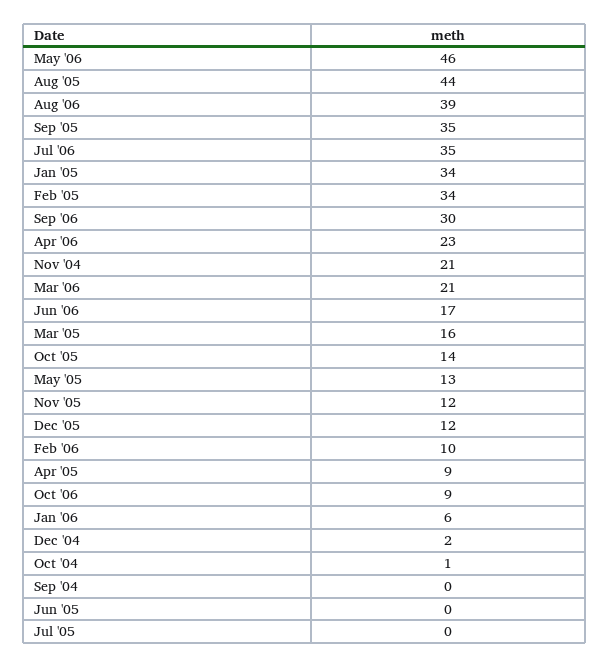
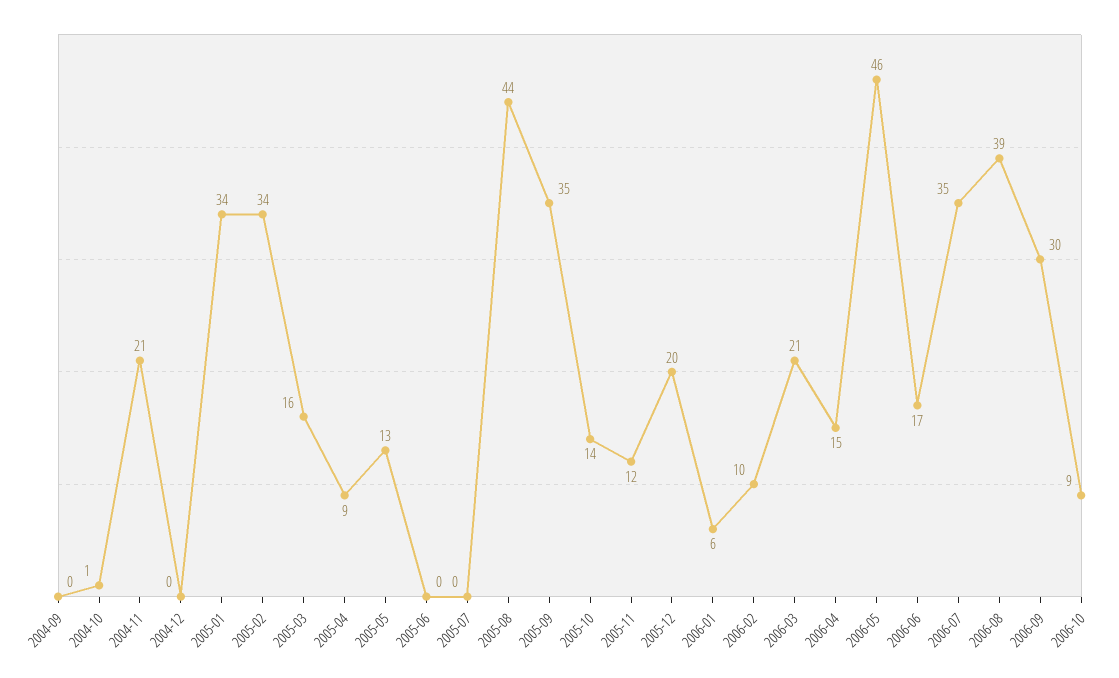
  {
    "May '06": 46,
    "Aug '05": 44,
    "Aug '06": 39,
    "Sep '05": 35,
    "Jul '06": 35,
    "Jan '05": 34,
    "Feb '05": 34,
    "Sep '06": 30,
-   "Apr '06": 23,
+   "Apr '06": 15,
    "Nov '04": 21,
    "Mar '06": 21,
    "Jun '06": 17,
    "Mar '05": 16,
    "Oct '05": 14,
    "May '05": 13,
    "Nov '05": 12,
-   "Dec '05": 12,
+   "Dec '05": 20,
    "Feb '06": 10,
    "Apr '05": 9,
    "Oct '06": 9,
    "Jan '06": 6,
-   "Dec '04": 2,
+   "Dec '04": 0,
    "Oct '04": 1,
    "Sep '04": 0,
    "Jun '05": 0,
    "Jul '05": 0
  }

